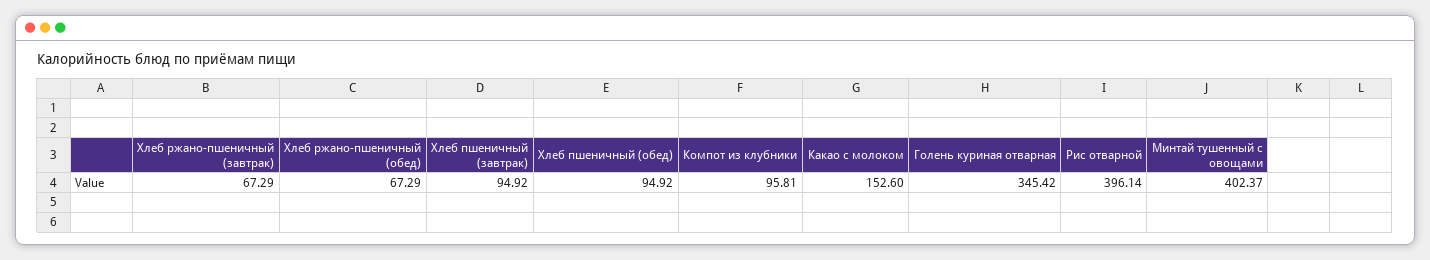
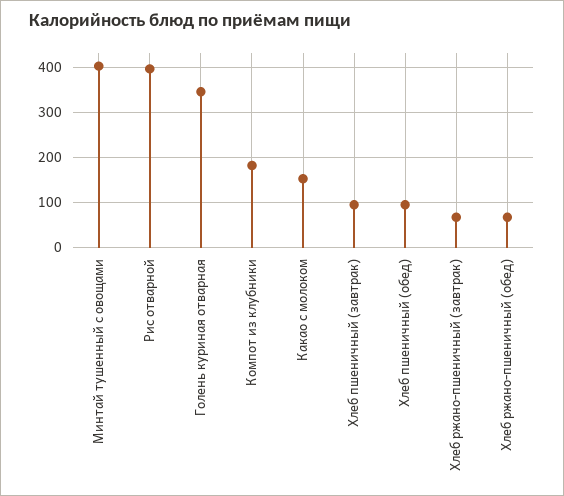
  {
    "Хлеб ржано-пшеничный (завтрак)": 67.29,
    "Хлеб ржано-пшеничный (обед)": 67.29,
    "Хлеб пшеничный (завтрак)": 94.92,
    "Хлеб пшеничный (обед)": 94.92,
-   "Компот из клубники": 95.81,
+   "Компот из клубники": 180,
    "Какао с молоком": 152.6,
    "Голень куриная отварная": 345.42,
    "Рис отварной": 396.14,
    "Минтай тушенный с овощами": 402.37
  }

